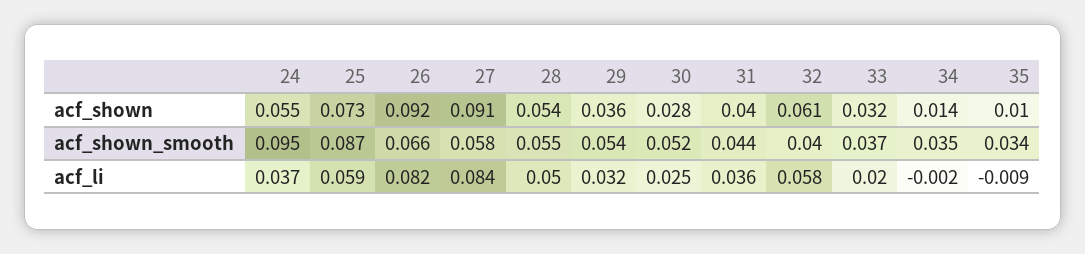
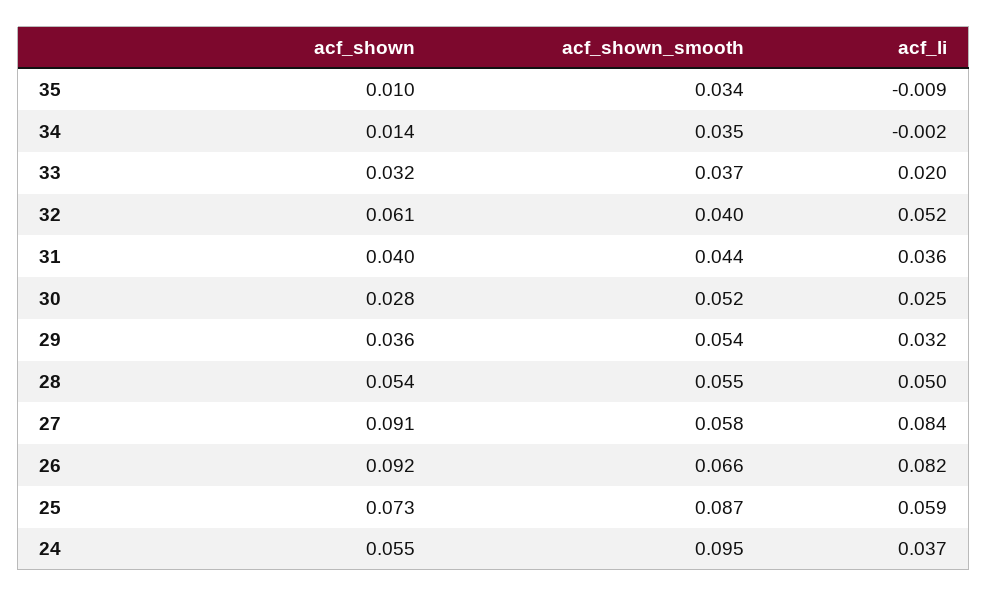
  {
    "24": {
      "acf_shown": 0.055,
      "acf_shown_smooth": 0.095,
      "acf_li": 0.037
    },
    "25": {
      "acf_shown": 0.073,
      "acf_shown_smooth": 0.087,
      "acf_li": 0.059
    },
    "26": {
      "acf_shown": 0.092,
      "acf_shown_smooth": 0.066,
      "acf_li": 0.082
    },
    "27": {
      "acf_shown": 0.091,
      "acf_shown_smooth": 0.058,
      "acf_li": 0.084
    },
    "28": {
      "acf_shown": 0.054,
      "acf_shown_smooth": 0.055,
      "acf_li": 0.05
    },
    "29": {
      "acf_shown": 0.036,
      "acf_shown_smooth": 0.054,
      "acf_li": 0.032
    },
    "30": {
      "acf_shown": 0.028,
      "acf_shown_smooth": 0.052,
      "acf_li": 0.025
    },
    "31": {
      "acf_shown": 0.04,
      "acf_shown_smooth": 0.044,
      "acf_li": 0.036
    },
    "32": {
      "acf_shown": 0.061,
      "acf_shown_smooth": 0.04,
-     "acf_li": 0.058
+     "acf_li": 0.052
    },
    "33": {
      "acf_shown": 0.032,
      "acf_shown_smooth": 0.037,
      "acf_li": 0.02
    },
    "34": {
      "acf_shown": 0.014,
      "acf_shown_smooth": 0.035,
      "acf_li": -0.002
    },
    "35": {
      "acf_shown": 0.01,
      "acf_shown_smooth": 0.034,
      "acf_li": -0.009
    }
  }

